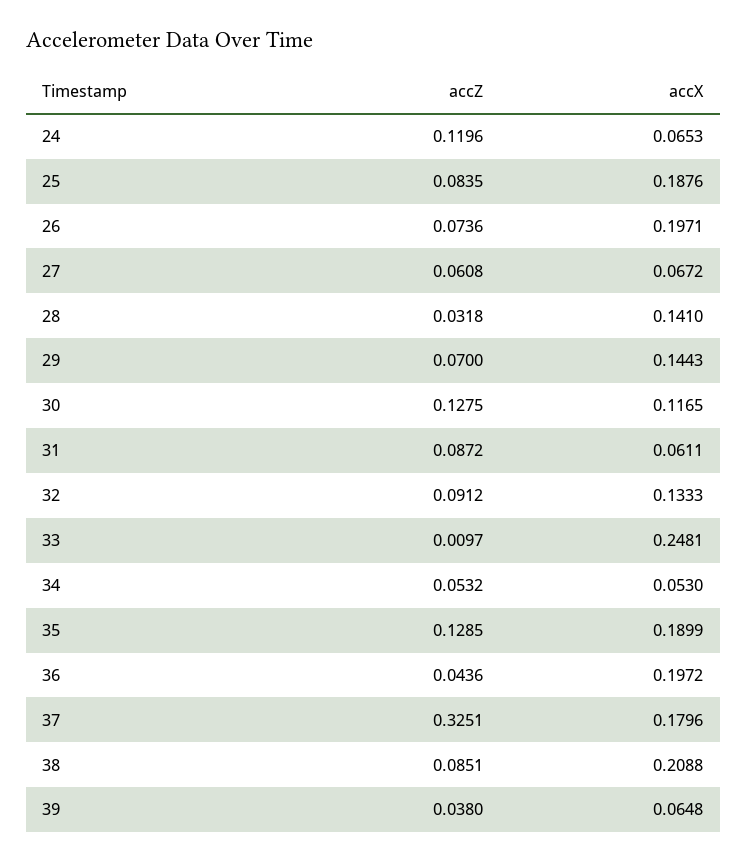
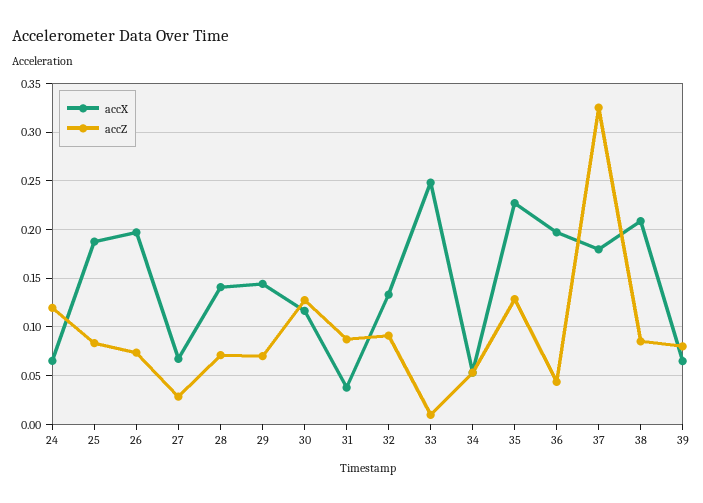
  {
    "accZ": {
      "24": 0.1196,
      "25": 0.0835,
      "26": 0.0736,
-     "27": 0.0608,
+     "27": 0.03,
-     "28": 0.0318,
+     "28": 0.07,
      "29": 0.07,
      "30": 0.1275,
      "31": 0.0872,
      "32": 0.0912,
      "33": 0.0097,
      "34": 0.0532,
      "35": 0.1285,
      "36": 0.0436,
      "37": 0.3251,
      "38": 0.0851,
-     "39": 0.038
+     "39": 0.08
    },
    "accX": {
      "24": 0.0653,
      "25": 0.1876,
      "26": 0.1971,
      "27": 0.0672,
      "28": 0.141,
      "29": 0.1443,
      "30": 0.1165,
-     "31": 0.0611,
+     "31": 0.04,
      "32": 0.1333,
      "33": 0.2481,
      "34": 0.053,
-     "35": 0.1899,
+     "35": 0.23,
      "36": 0.1972,
      "37": 0.1796,
      "38": 0.2088,
      "39": 0.0648
    }
  }

